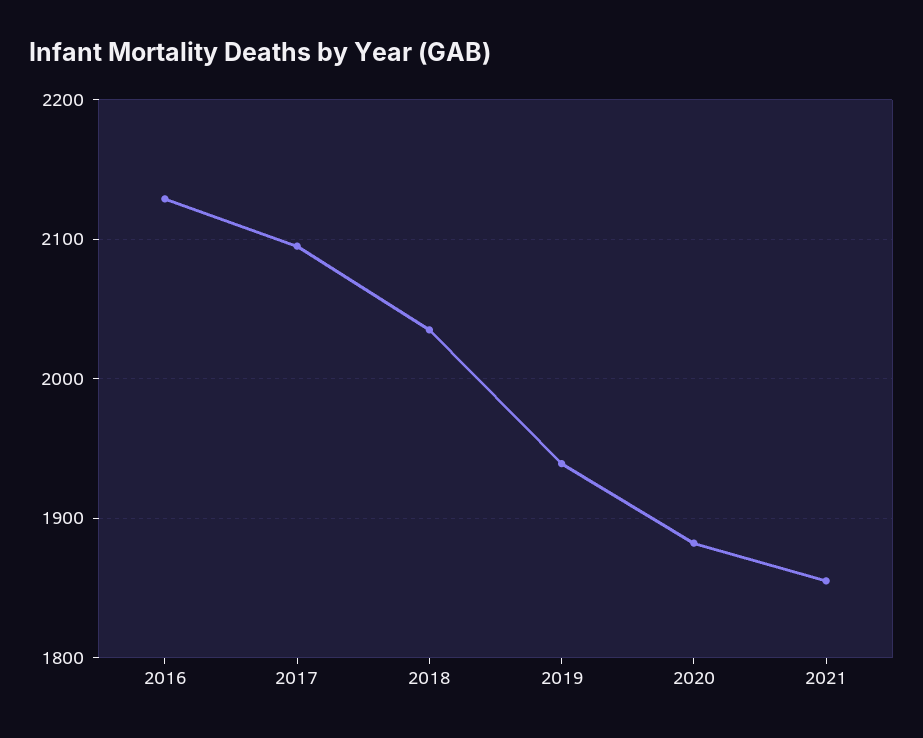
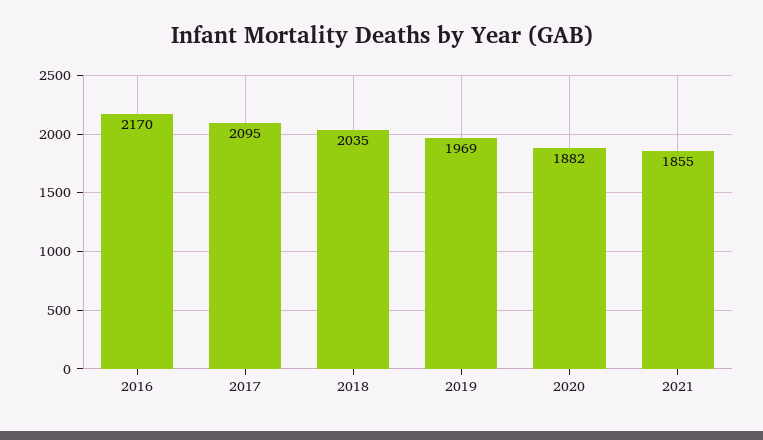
  {
-   "2016": 2130,
+   "2016": 2170,
    "2017": 2095,
    "2018": 2035,
-   "2019": 1940,
+   "2019": 1969,
    "2020": 1882,
    "2021": 1855
  }

